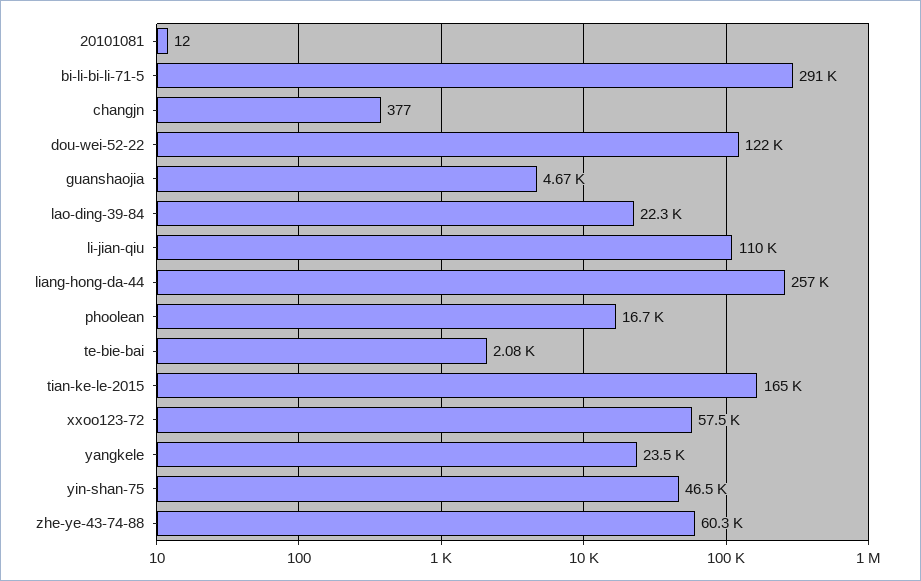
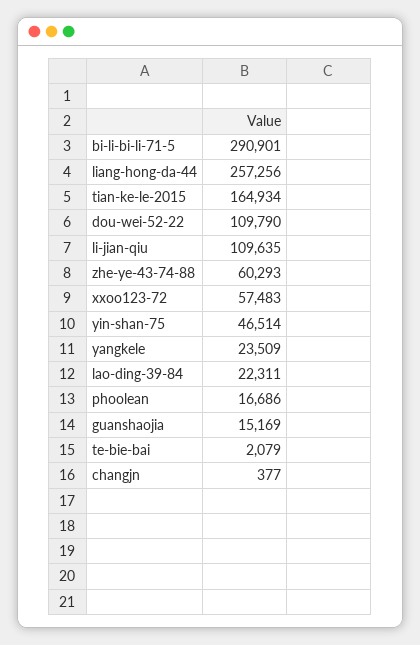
  {
-   "20101081": 12,
    "bi-li-bi-li-71-5": 290901,
    "changjn": 377,
-   "dou-wei-52-22": 122000,
+   "dou-wei-52-22": 109790,
-   "guanshaojia": 4670,
+   "guanshaojia": 15169,
    "lao-ding-39-84": 22311,
    "li-jian-qiu": 109635,
    "liang-hong-da-44": 257256,
    "phoolean": 16686,
    "te-bie-bai": 2079,
    "tian-ke-le-2015": 164934,
    "xxoo123-72": 57483,
    "yangkele": 23509,
    "yin-shan-75": 46514,
    "zhe-ye-43-74-88": 60293
  }

